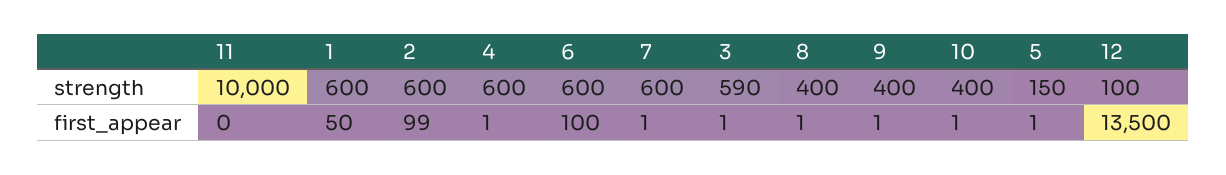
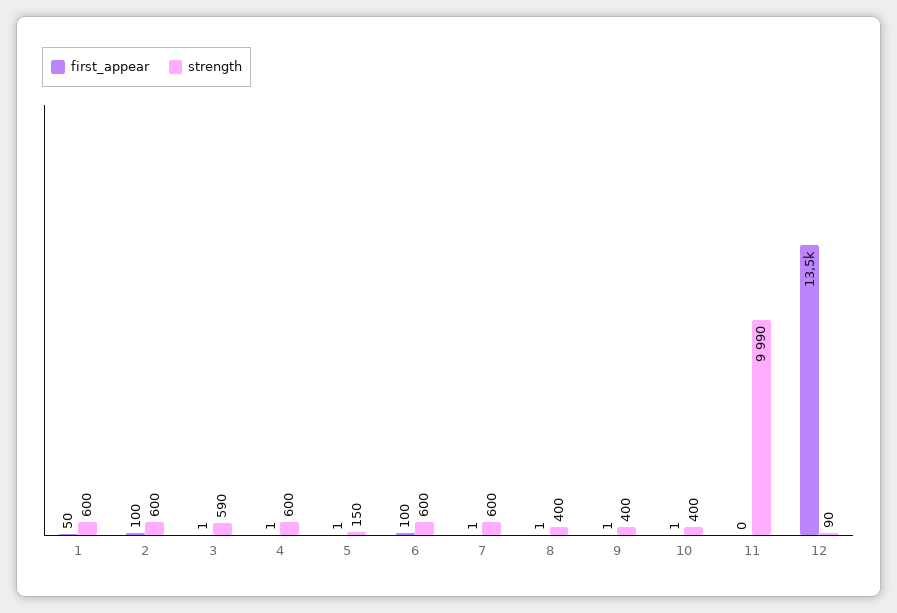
  {
    "strength": {
-     "11": 10000,
+     "11": 9990,
      "1": 600,
      "2": 600,
      "4": 600,
      "6": 600,
      "7": 600,
      "3": 590,
      "8": 400,
      "9": 400,
      "10": 400,
      "5": 150,
-     "12": 100
+     "12": 90
    },
    "first_appear": {
      "11": 0,
      "1": 50,
-     "2": 99,
+     "2": 100,
      "4": 1,
      "6": 100,
      "7": 1,
      "3": 1,
      "8": 1,
      "9": 1,
      "10": 1,
      "5": 1,
      "12": 13500
    }
  }

